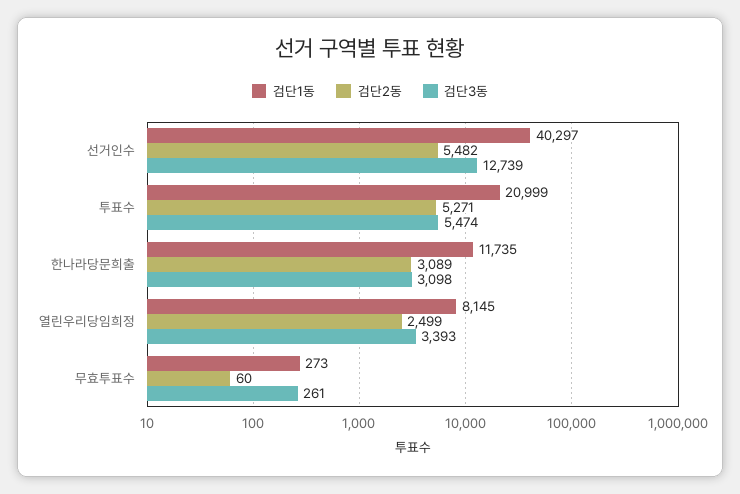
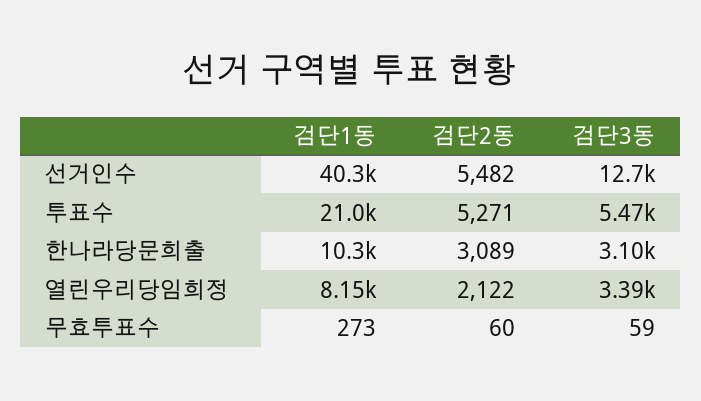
  {
    "검단1동": {
      "선거인수": 40297,
      "투표수": 20999,
-     "한나라당문희출": 11735,
+     "한나라당문희출": 10300,
      "열린우리당임희정": 8145,
      "무효투표수": 273
    },
    "검단2동": {
      "선거인수": 5482,
      "투표수": 5271,
      "한나라당문희출": 3089,
-     "열린우리당임희정": 2499,
+     "열린우리당임희정": 2122,
      "무효투표수": 60
    },
    "검단3동": {
      "선거인수": 12739,
      "투표수": 5474,
      "한나라당문희출": 3098,
      "열린우리당임희정": 3393,
-     "무효투표수": 261
+     "무효투표수": 59
    }
  }

